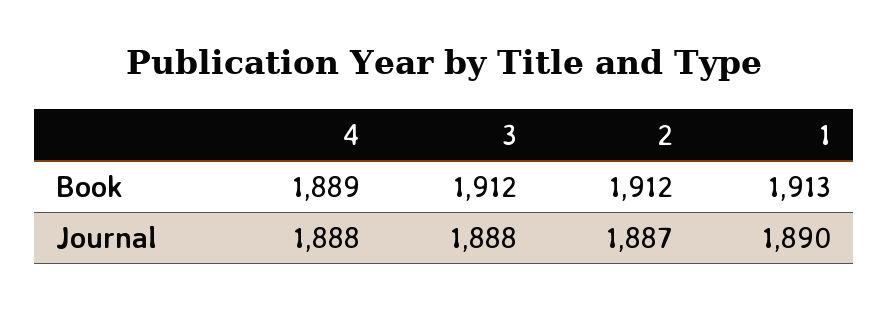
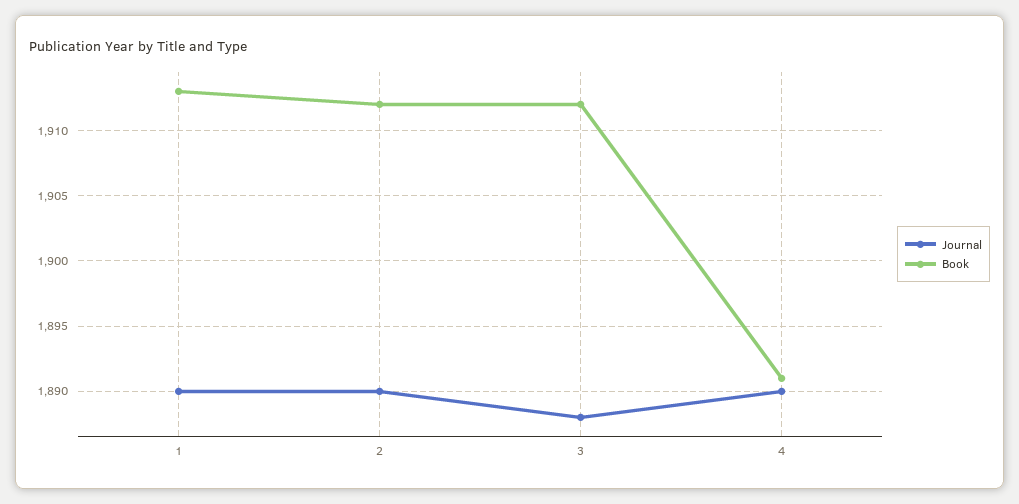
  {
    "Book": {
-     "4": 1889,
+     "4": 1891,
      "3": 1912,
      "2": 1912,
      "1": 1913
    },
    "Journal": {
-     "4": 1888,
+     "4": 1890,
      "3": 1888,
-     "2": 1887,
+     "2": 1890,
      "1": 1890
    }
  }

